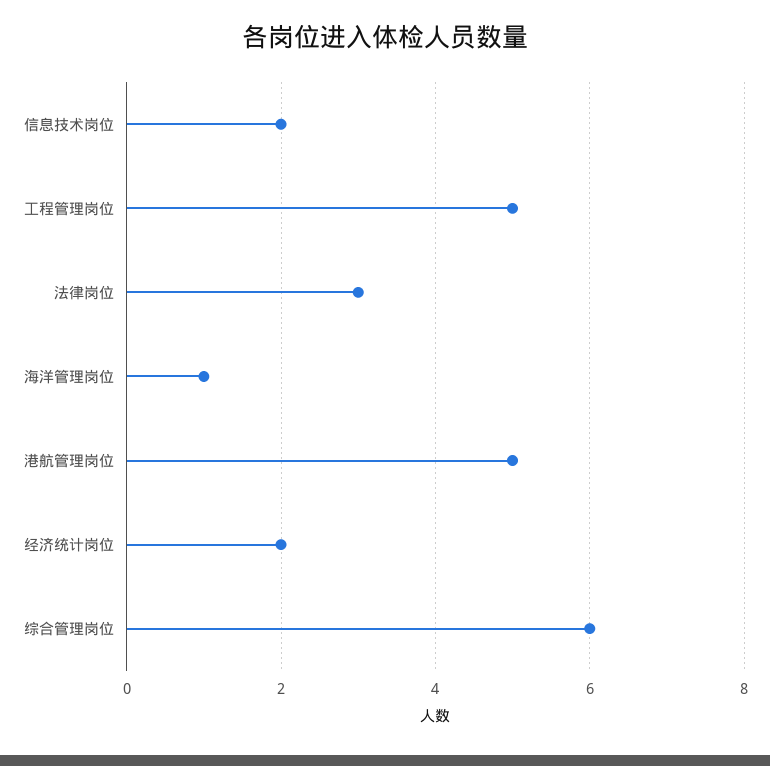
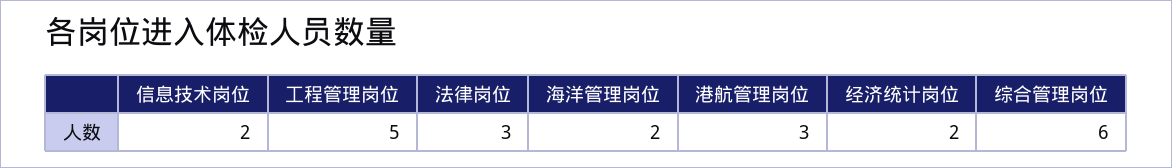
  {
    "信息技术岗位": 2,
    "工程管理岗位": 5,
    "法律岗位": 3,
-   "海洋管理岗位": 1,
+   "海洋管理岗位": 2,
-   "港航管理岗位": 5,
+   "港航管理岗位": 3,
    "经济统计岗位": 2,
    "综合管理岗位": 6
  }

